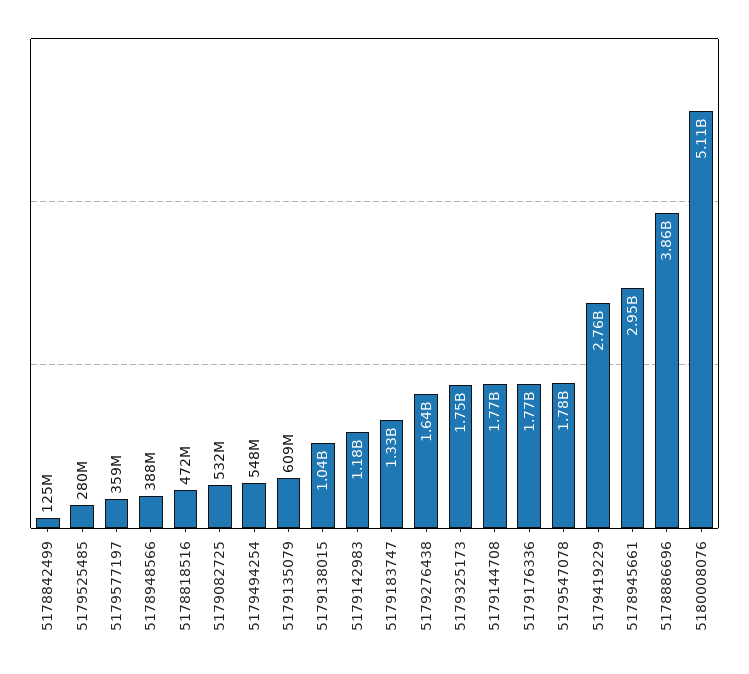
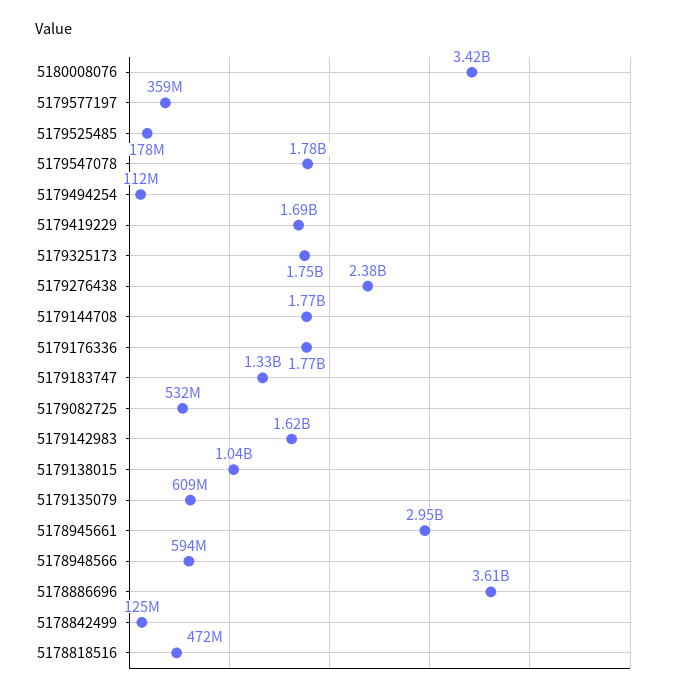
  {
    "5178842499": 125000000,
-   "5179525485": 280000000,
+   "5179525485": 178000000,
    "5179577197": 359000000,
-   "5178948566": 388000000,
+   "5178948566": 594000000,
    "5178818516": 472000000,
    "5179082725": 532000000,
-   "5179494254": 548000000,
+   "5179494254": 112000000,
    "5179135079": 609000000,
    "5179138015": 1040000000,
-   "5179142983": 1180000000,
+   "5179142983": 1620000000,
    "5179183747": 1330000000,
-   "5179276438": 1640000000,
+   "5179276438": 2380000000,
    "5179325173": 1750000000,
    "5179144708": 1770000000,
    "5179176336": 1770000000,
    "5179547078": 1780000000,
-   "5179419229": 2760000000,
+   "5179419229": 1690000000,
    "5178945661": 2950000000,
-   "5178886696": 3860000000,
+   "5178886696": 3610000000,
-   "5180008076": 5110000000
+   "5180008076": 3420000000
  }

